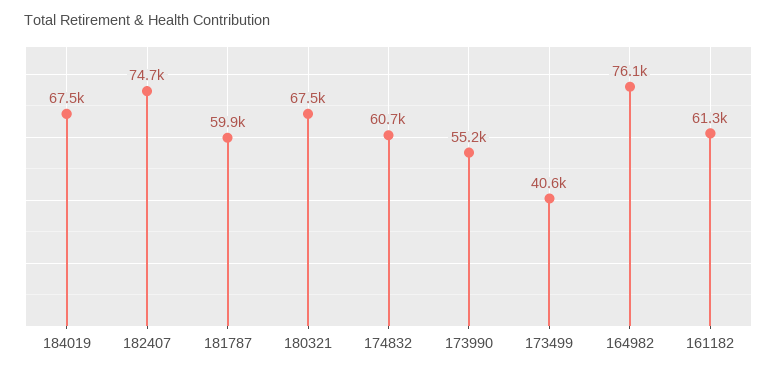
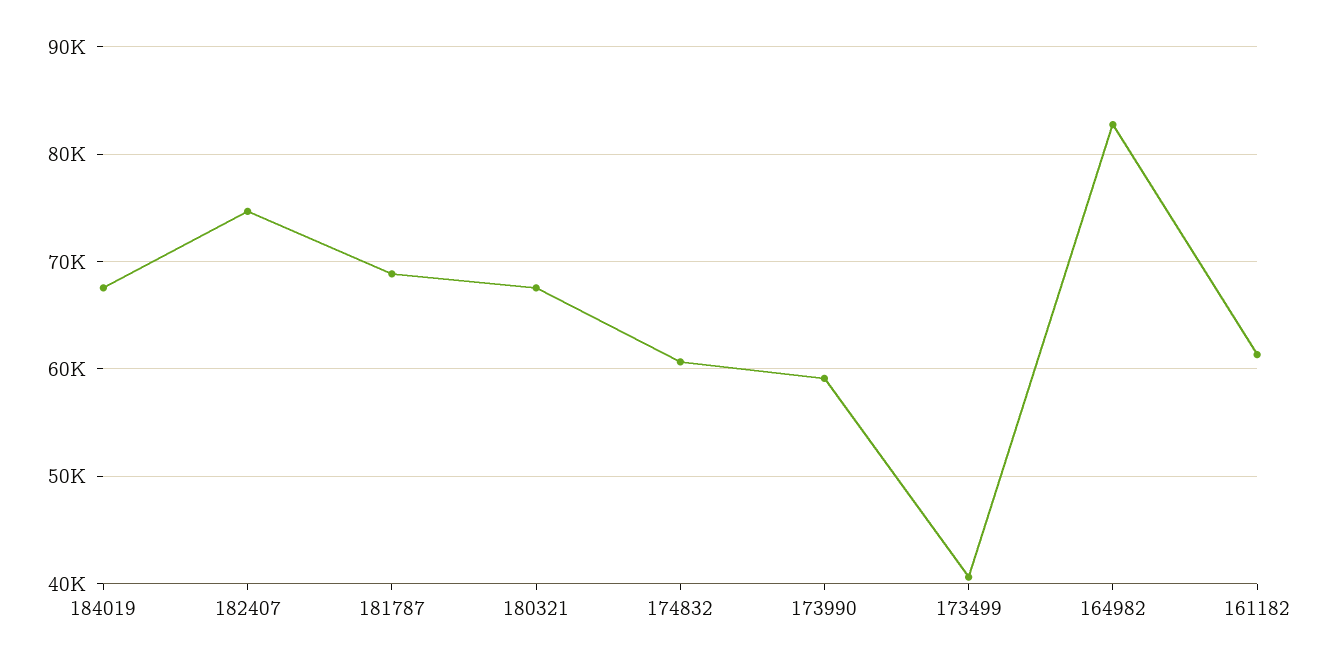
  {
    "184019": 67500,
    "182407": 74700,
-   "181787": 59900,
+   "181787": 69000,
    "180321": 67500,
    "174832": 60700,
-   "173990": 55200,
+   "173990": 59000,
    "173499": 40600,
-   "164982": 76100,
+   "164982": 83000,
    "161182": 61300
  }

